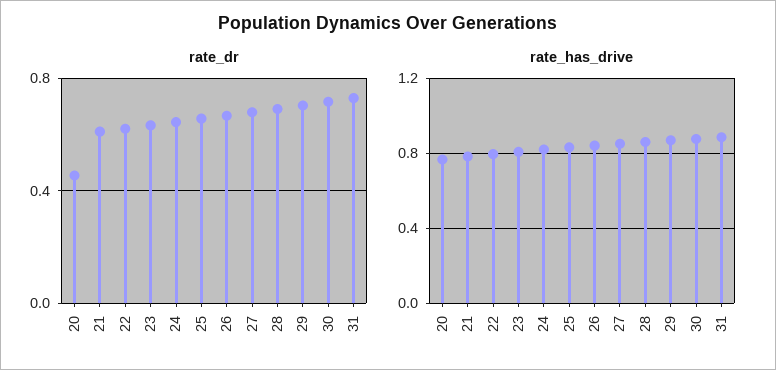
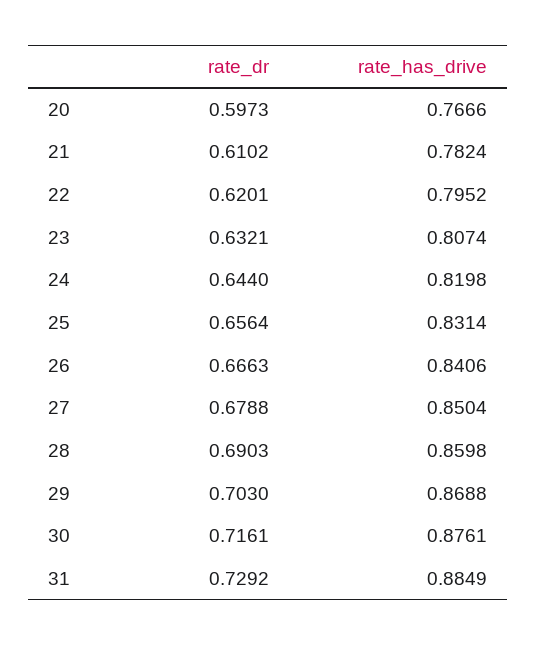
  {
    "rate_dr": {
-     "20": 0.45,
+     "20": 0.5973,
      "21": 0.6102,
      "22": 0.6201,
      "23": 0.6321,
      "24": 0.644,
      "25": 0.6564,
      "26": 0.6663,
      "27": 0.6788,
      "28": 0.6903,
      "29": 0.703,
      "30": 0.7161,
      "31": 0.7292
    },
    "rate_has_drive": {
      "20": 0.7666,
      "21": 0.7824,
      "22": 0.7952,
      "23": 0.8074,
      "24": 0.8198,
      "25": 0.8314,
      "26": 0.8406,
      "27": 0.8504,
      "28": 0.8598,
      "29": 0.8688,
      "30": 0.8761,
      "31": 0.8849
    }
  }

